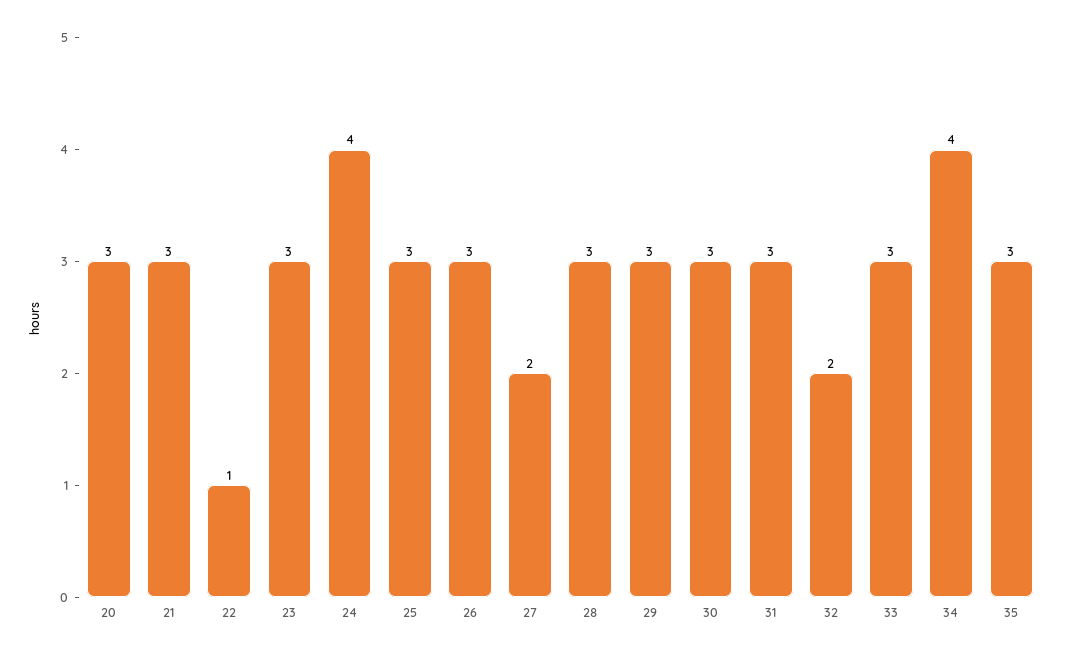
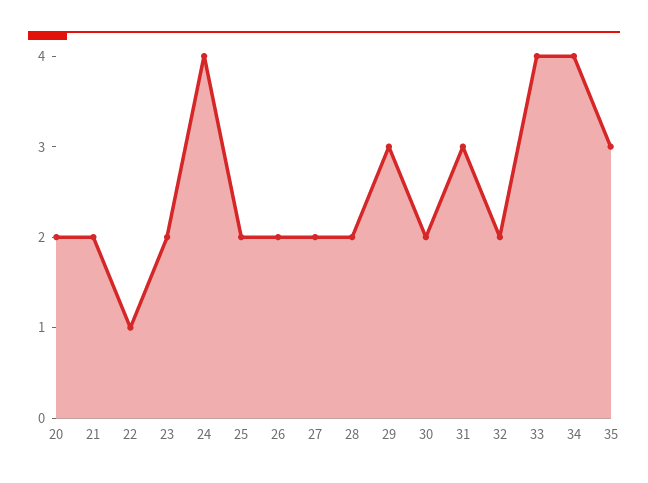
  {
-   "20": 3,
+   "20": 2,
-   "21": 3,
+   "21": 2,
    "22": 1,
-   "23": 3,
+   "23": 2,
    "24": 4,
-   "25": 3,
+   "25": 2,
-   "26": 3,
+   "26": 2,
    "27": 2,
-   "28": 3,
+   "28": 2,
    "29": 3,
-   "30": 3,
+   "30": 2,
    "31": 3,
    "32": 2,
-   "33": 3,
+   "33": 4,
    "34": 4,
    "35": 3
  }

